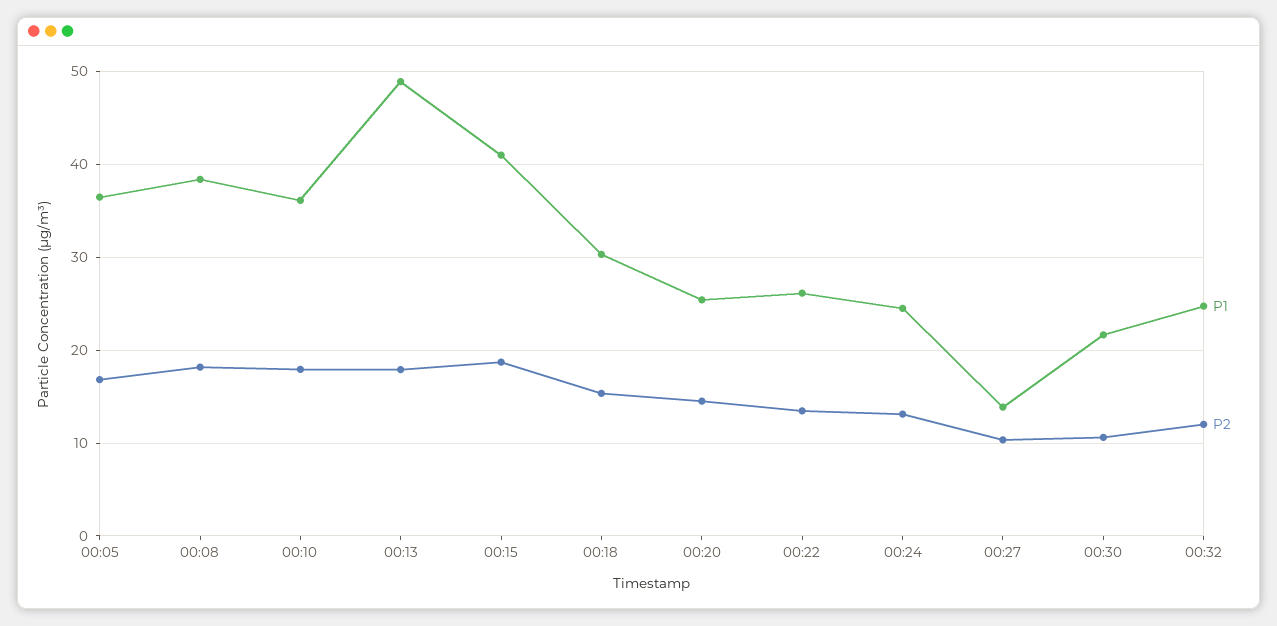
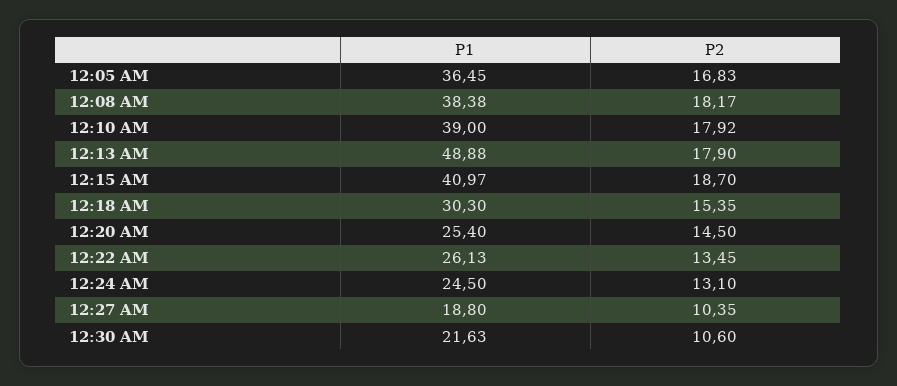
  {
    "P1": {
      "00:05": 36.45,
      "00:08": 38.38,
-     "00:10": 36,
+     "00:10": 39,
      "00:13": 48.88,
      "00:15": 40.97,
      "00:18": 30.3,
      "00:20": 25.4,
      "00:22": 26.13,
      "00:24": 24.5,
-     "00:27": 14,
+     "00:27": 18.8,
-     "00:30": 21.63,
+     "00:30": 21.63
-     "00:32": 25
    },
    "P2": {
      "00:05": 16.83,
      "00:08": 18.17,
      "00:10": 17.92,
      "00:13": 17.9,
      "00:15": 18.7,
      "00:18": 15.35,
      "00:20": 14.5,
      "00:22": 13.45,
      "00:24": 13.1,
      "00:27": 10.35,
-     "00:30": 10.6,
+     "00:30": 10.6
-     "00:32": 12
    }
  }

